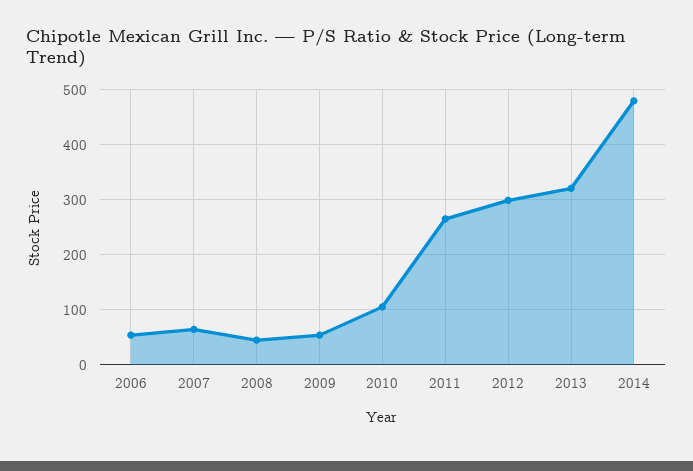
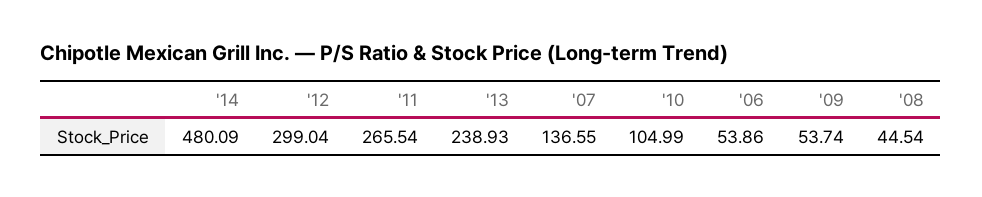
  {
    "2006": 53.86,
-   "2007": 60,
+   "2007": 136.55,
    "2008": 44.54,
    "2009": 53.74,
    "2010": 104.99,
    "2011": 265.54,
    "2012": 299.04,
-   "2013": 320,
+   "2013": 238.93,
    "2014": 480.09
  }

